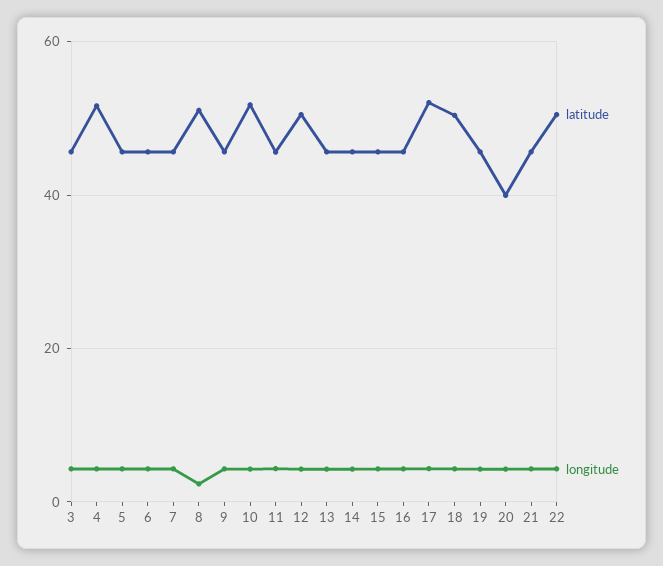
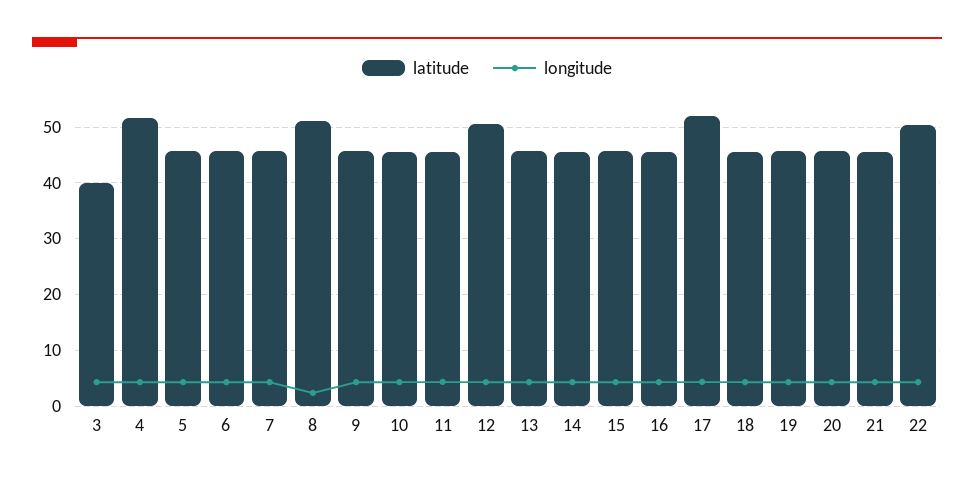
  {
    "latitude": {
-     "3": 46,
+     "3": 40,
      "4": 52,
      "5": 46,
      "6": 46,
      "7": 46,
      "8": 52,
      "9": 46,
-     "10": 52,
+     "10": 46,
      "11": 46,
      "12": 50,
      "13": 46,
      "14": 46,
      "15": 46,
      "16": 46,
      "17": 52,
-     "18": 50,
+     "18": 46,
      "19": 46,
-     "20": 40,
+     "20": 46,
      "21": 46,
      "22": 50
    },
    "longitude": {
      "3": 4,
      "4": 4,
      "5": 4,
      "6": 4,
      "7": 4,
      "8": 2,
      "9": 4,
      "10": 4,
      "11": 4,
      "12": 4,
      "13": 4,
      "14": 4,
      "15": 4,
      "16": 4,
      "17": 4,
      "18": 4,
      "19": 4,
      "20": 4,
      "21": 4,
      "22": 4
    }
  }

